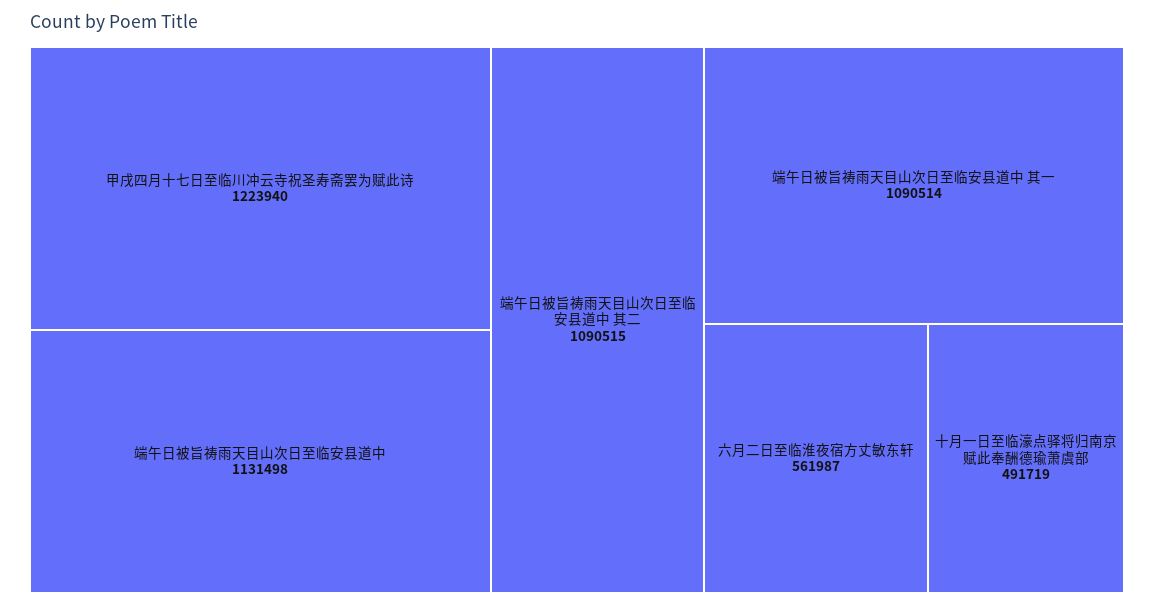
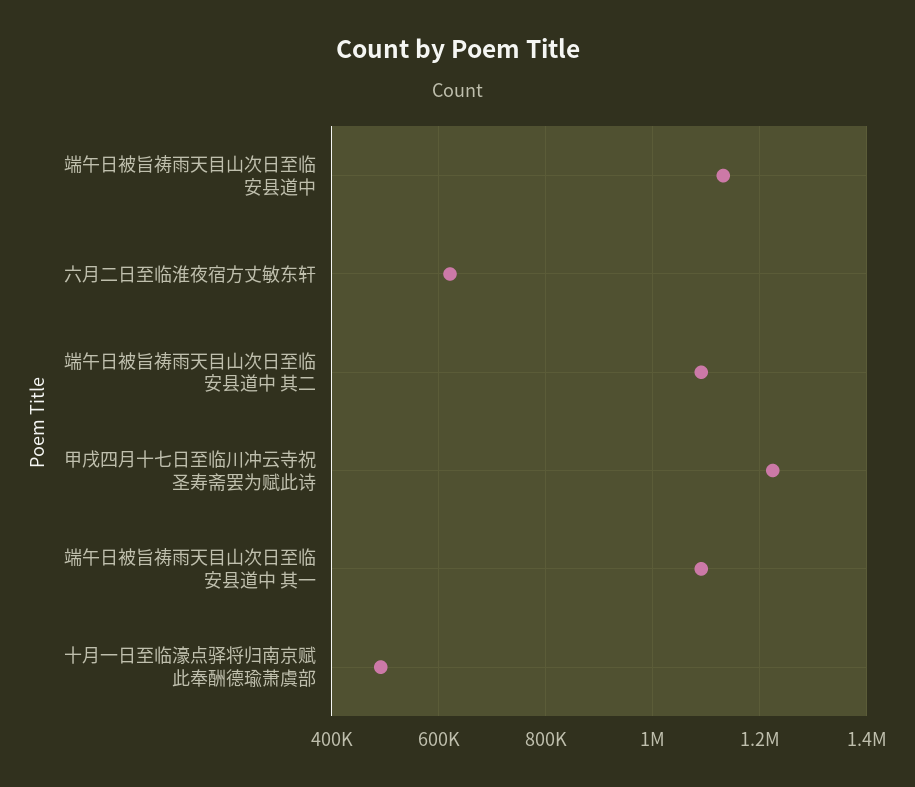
  {
    "甲戌四月十七日至临川冲云寺祝圣寿斋罢为赋此诗": 1223940,
    "端午日被旨祷雨天目山次日至临安县道中": 1131498,
    "端午日被旨祷雨天目山次日至临安县道中 其二": 1090515,
    "端午日被旨祷雨天目山次日至临安县道中 其一": 1090514,
-   "六月二日至临淮夜宿方丈敏东轩": 561987,
+   "六月二日至临淮夜宿方丈敏东轩": 620000,
    "十月一日至临濠点驿将归南京赋此奉酬德瑜萧虞部": 491719
  }

